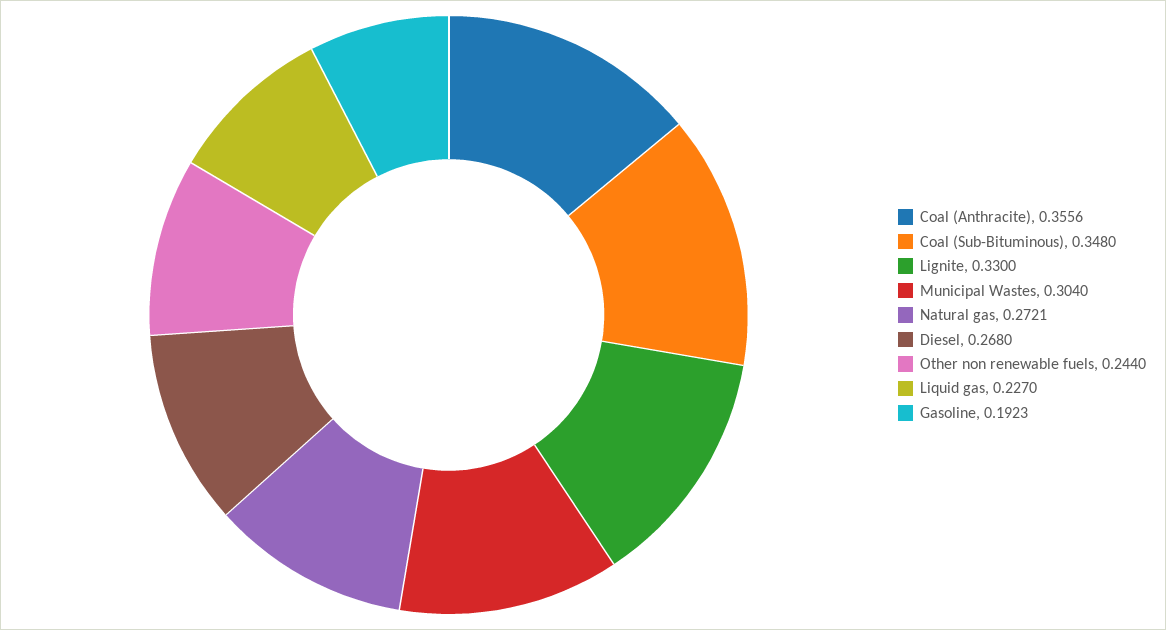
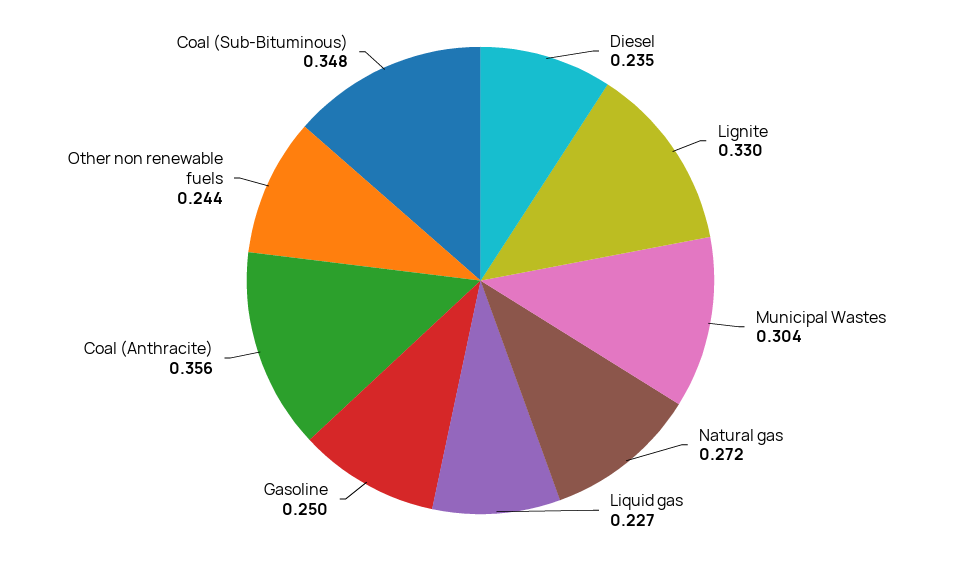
  {
    "Coal (Anthracite)": 0.3556,
    "Coal (Sub-Bituminous)": 0.348,
    "Lignite": 0.33,
    "Municipal Wastes": 0.304,
    "Natural gas": 0.2721,
-   "Diesel": 0.268,
+   "Diesel": 0.235,
    "Other non renewable fuels": 0.244,
    "Liquid gas": 0.227,
-   "Gasoline": 0.1923
+   "Gasoline": 0.25
  }

